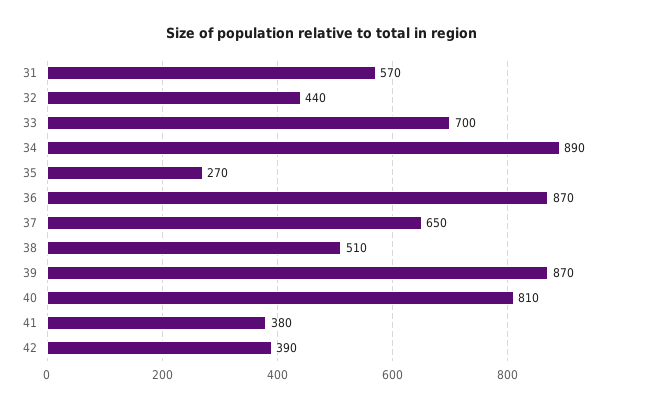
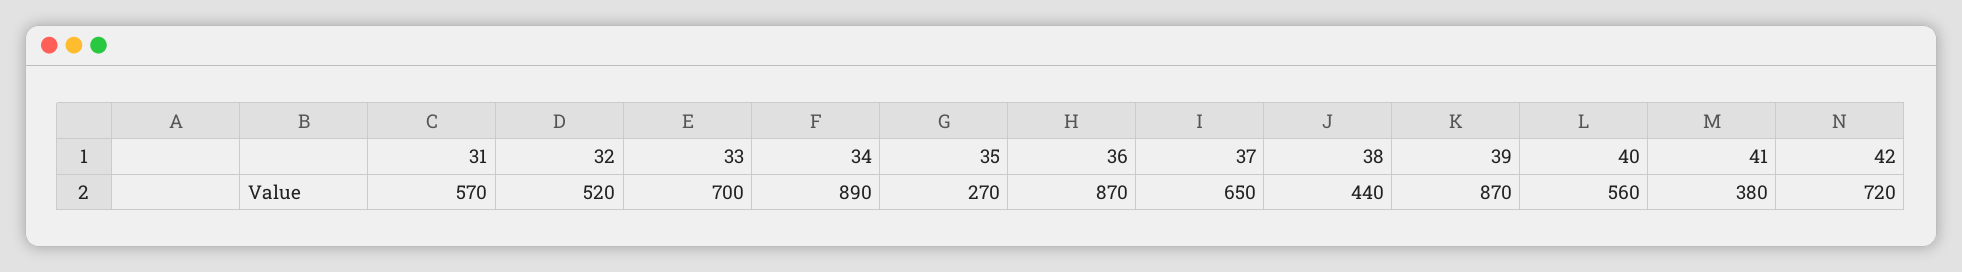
  {
    "31": 570,
-   "32": 440,
+   "32": 520,
    "33": 700,
    "34": 890,
    "35": 270,
    "36": 870,
    "37": 650,
-   "38": 510,
+   "38": 440,
    "39": 870,
-   "40": 810,
+   "40": 560,
    "41": 380,
-   "42": 390
+   "42": 720
  }

